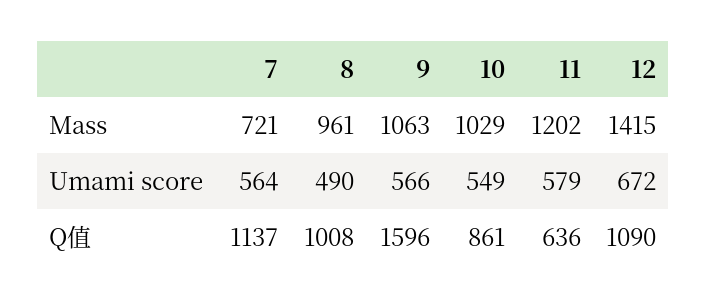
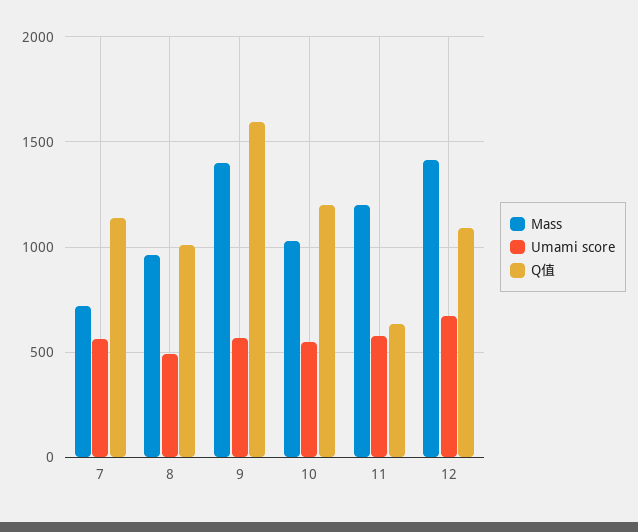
  {
    "Mass": {
      "7": 721,
      "8": 961,
-     "9": 1063,
+     "9": 1400,
      "10": 1029,
      "11": 1202,
      "12": 1415
    },
    "Umami score": {
      "7": 564,
      "8": 490,
      "9": 566,
      "10": 549,
      "11": 579,
      "12": 672
    },
    "Q值": {
      "7": 1137,
      "8": 1008,
      "9": 1596,
-     "10": 861,
+     "10": 1200,
      "11": 636,
      "12": 1090
    }
  }

